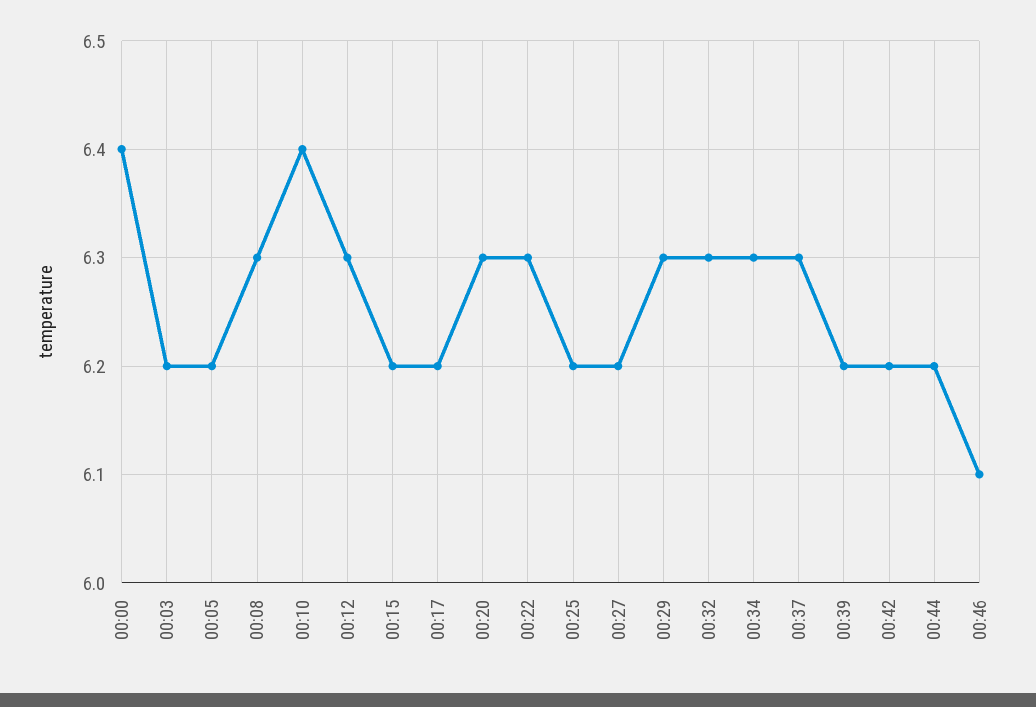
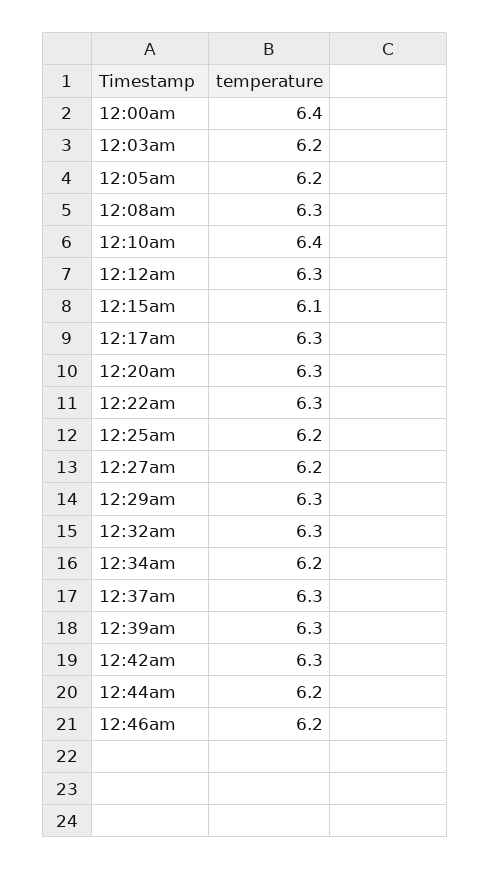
  {
    "00:00": 6.4,
    "00:03": 6.2,
    "00:05": 6.2,
    "00:08": 6.3,
    "00:10": 6.4,
    "00:12": 6.3,
-   "00:15": 6.2,
+   "00:15": 6.1,
-   "00:17": 6.2,
+   "00:17": 6.3,
    "00:20": 6.3,
    "00:22": 6.3,
    "00:25": 6.2,
    "00:27": 6.2,
    "00:29": 6.3,
    "00:32": 6.3,
-   "00:34": 6.3,
+   "00:34": 6.2,
    "00:37": 6.3,
-   "00:39": 6.2,
+   "00:39": 6.3,
-   "00:42": 6.2,
+   "00:42": 6.3,
    "00:44": 6.2,
-   "00:46": 6.1
+   "00:46": 6.2
  }

